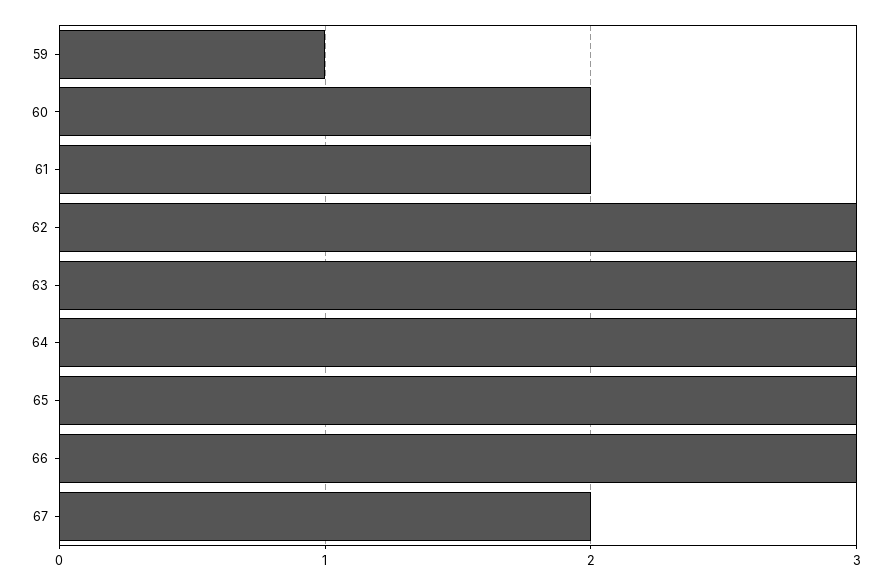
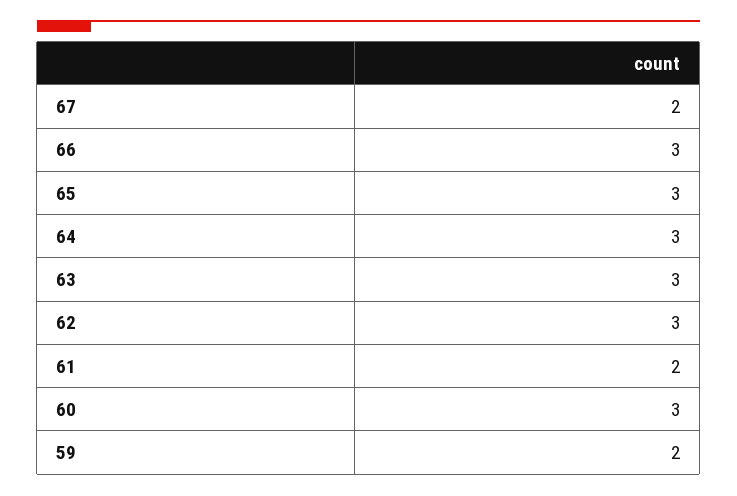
  {
-   "59": 1,
+   "59": 2,
-   "60": 2,
+   "60": 3,
    "61": 2,
    "62": 3,
    "63": 3,
    "64": 3,
    "65": 3,
    "66": 3,
    "67": 2
  }

